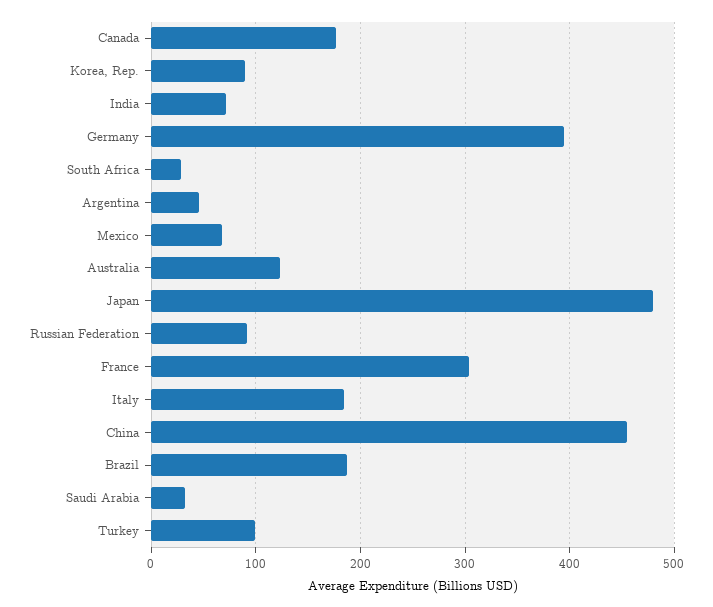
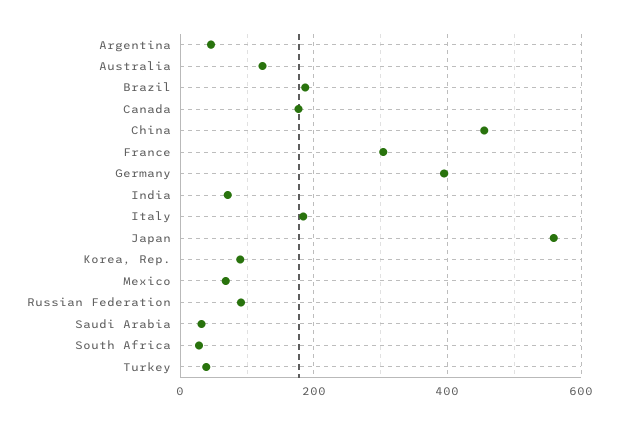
  {
    "Canada": 180,
    "Korea, Rep.": 90,
    "India": 70,
    "Germany": 400,
    "South Africa": 30,
    "Argentina": 50,
    "Mexico": 70,
    "Australia": 120,
-   "Japan": 480,
+   "Japan": 560,
    "Russian Federation": 90,
    "France": 300,
    "Italy": 180,
    "China": 460,
    "Brazil": 190,
    "Saudi Arabia": 30,
-   "Turkey": 100
+   "Turkey": 40
  }

